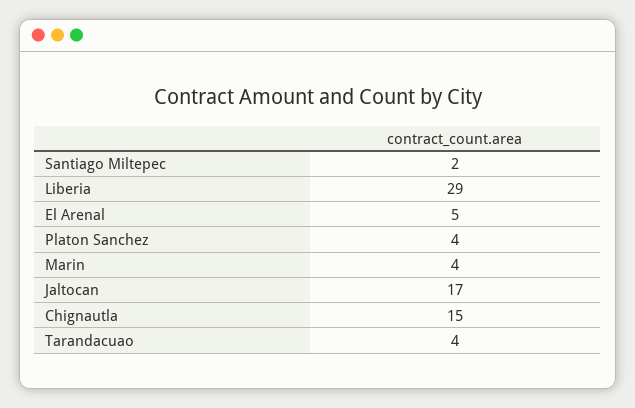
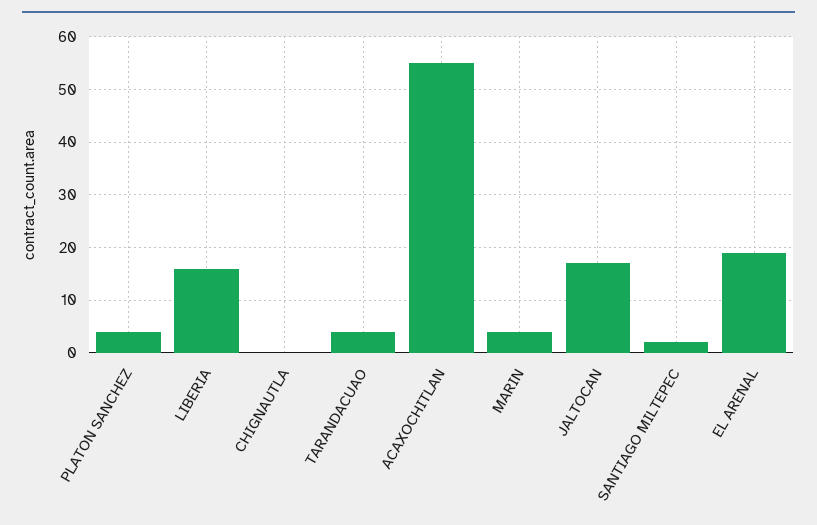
  {
    "Santiago Miltepec": 2,
-   "Liberia": 29,
+   "Liberia": 15,
-   "El Arenal": 5,
+   "El Arenal": 20,
    "Platon Sanchez": 4,
    "Marin": 4,
    "Jaltocan": 17,
-   "Chignautla": 15,
+   "Chignautla": 0,
-   "Tarandacuao": 4
+   "Tarandacuao": 4,
+   "ACAXOCHITLAN": 55
  }

